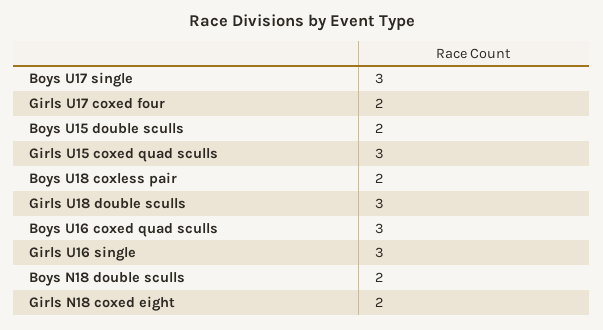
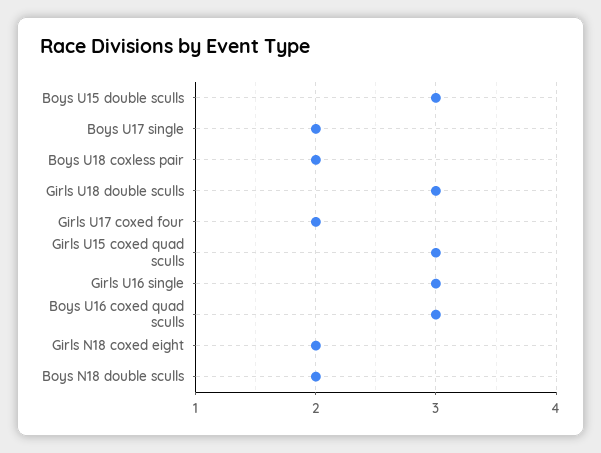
  {
-   "Boys U17 single": 3,
+   "Boys U17 single": 2,
    "Girls U17 coxed four": 2,
-   "Boys U15 double sculls": 2,
+   "Boys U15 double sculls": 3,
    "Girls U15 coxed quad sculls": 3,
    "Boys U18 coxless pair": 2,
    "Girls U18 double sculls": 3,
    "Boys U16 coxed quad sculls": 3,
    "Girls U16 single": 3,
    "Boys N18 double sculls": 2,
    "Girls N18 coxed eight": 2
  }

